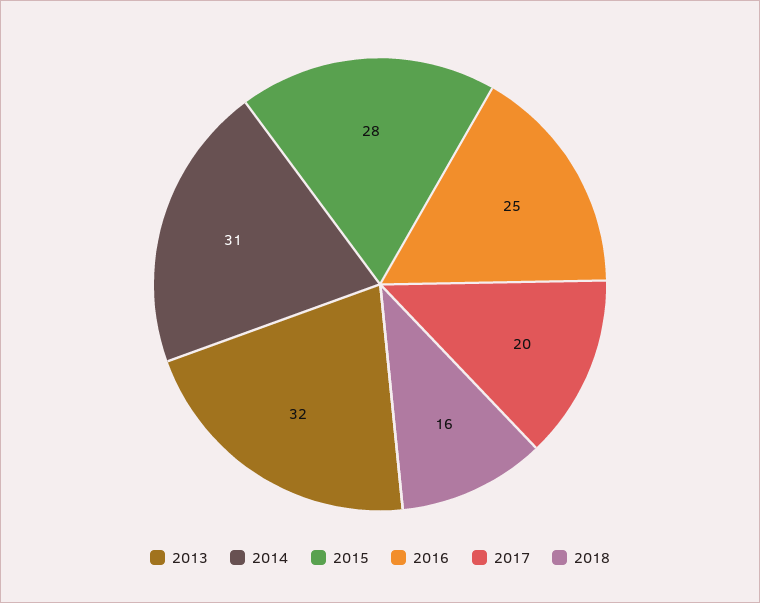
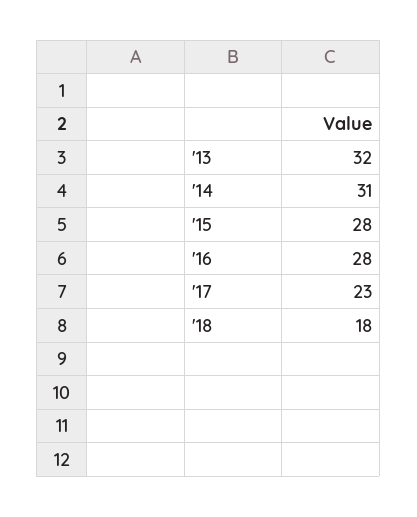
  {
    "2013": 32,
    "2014": 31,
    "2015": 28,
-   "2016": 25,
+   "2016": 28,
-   "2017": 20,
+   "2017": 23,
-   "2018": 16
+   "2018": 18
  }

